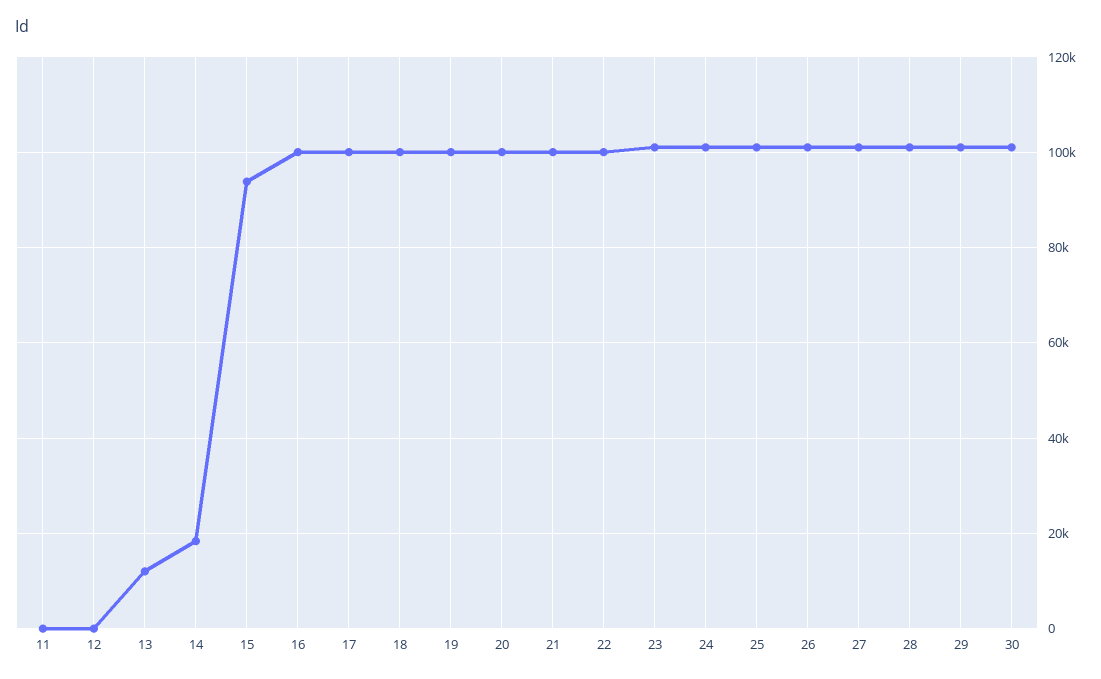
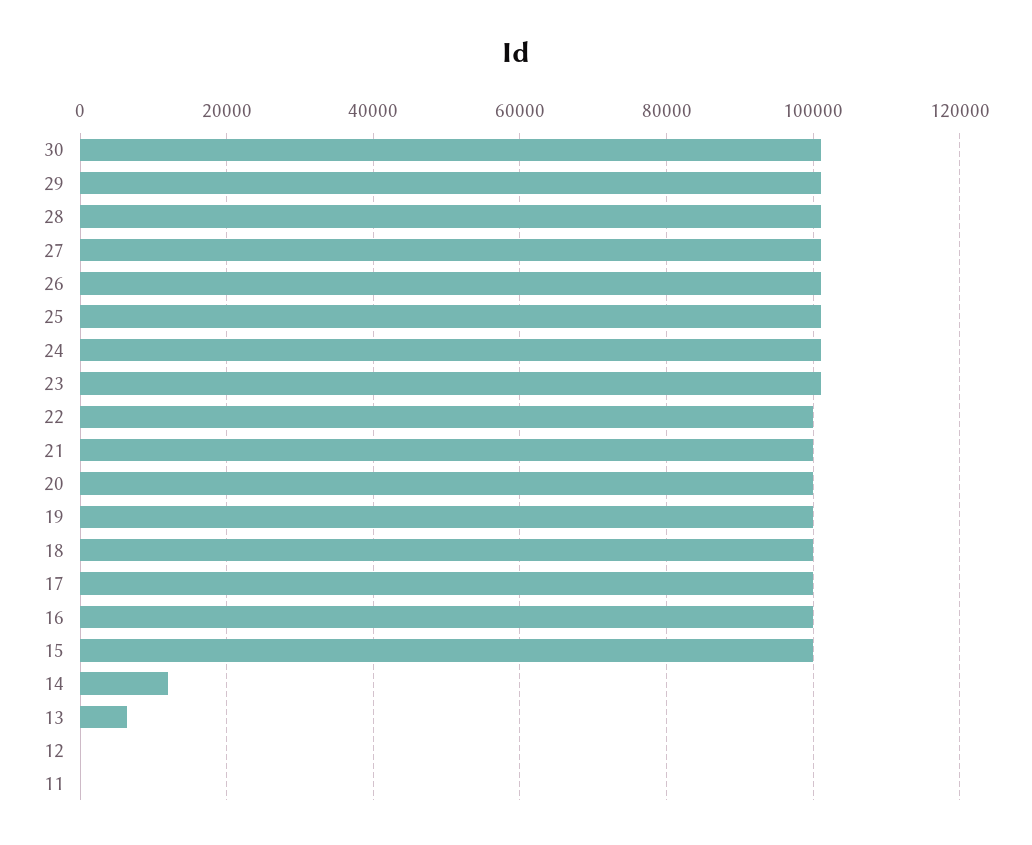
  {
    "11": 0,
    "12": 0,
-   "13": 12000,
+   "13": 6000,
-   "14": 18000,
+   "14": 12000,
-   "15": 94000,
+   "15": 100000,
    "16": 100000,
    "17": 100000,
    "18": 100000,
    "19": 100000,
    "20": 100000,
    "21": 100000,
    "22": 100000,
    "23": 102000,
    "24": 102000,
    "25": 102000,
    "26": 102000,
    "27": 102000,
    "28": 102000,
    "29": 102000,
    "30": 102000
  }

